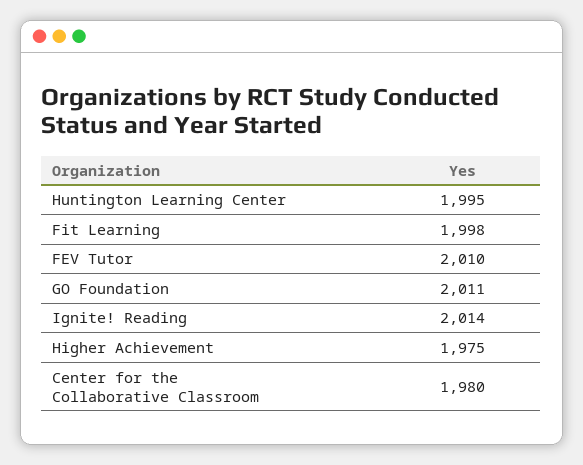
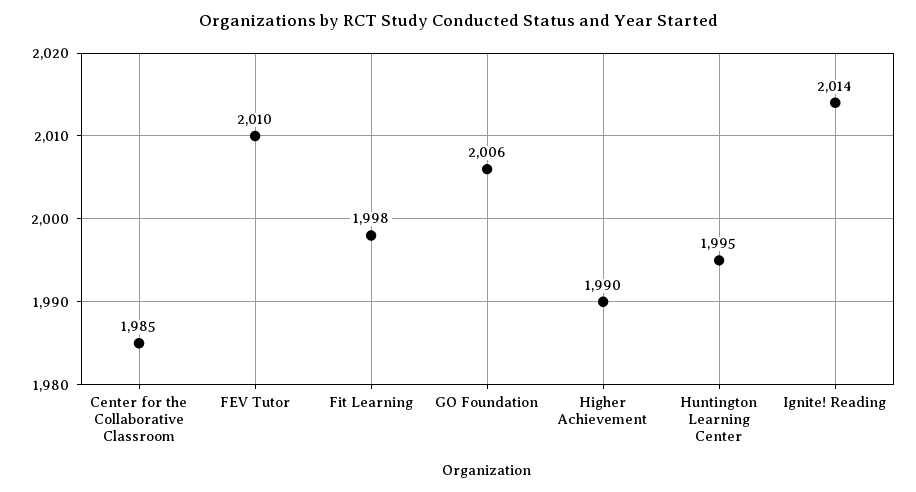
  {
    "Huntington Learning Center": 1995,
    "Fit Learning": 1998,
    "FEV Tutor": 2010,
-   "GO Foundation": 2011,
+   "GO Foundation": 2006,
    "Ignite! Reading": 2014,
-   "Higher Achievement": 1975,
+   "Higher Achievement": 1990,
-   "Center for the Collaborative Classroom": 1980
+   "Center for the Collaborative Classroom": 1985
  }

